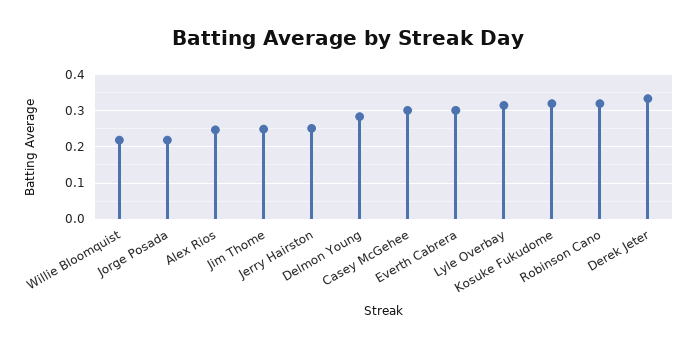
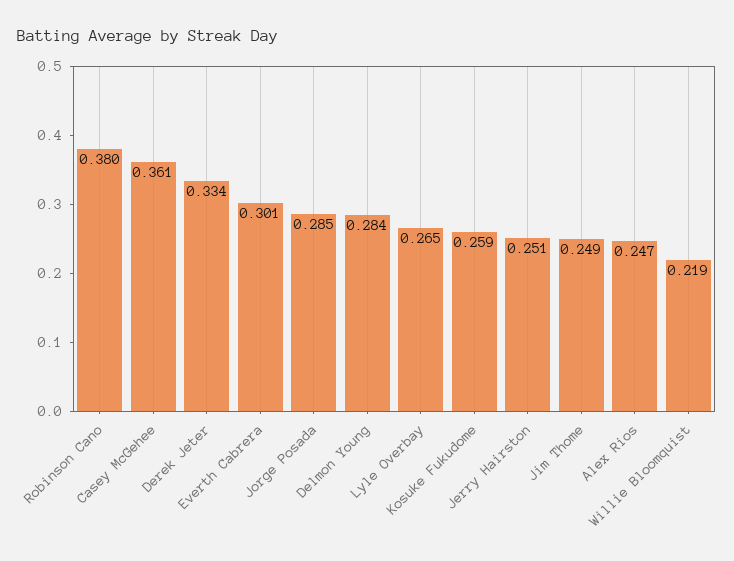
  {
    "Willie Bloomquist": 0.219,
-   "Jorge Posada": 0.22,
+   "Jorge Posada": 0.285,
    "Alex Rios": 0.247,
    "Jim Thome": 0.249,
    "Jerry Hairston": 0.251,
    "Delmon Young": 0.284,
-   "Casey McGehee": 0.3,
+   "Casey McGehee": 0.361,
    "Everth Cabrera": 0.301,
-   "Lyle Overbay": 0.32,
+   "Lyle Overbay": 0.265,
-   "Kosuke Fukudome": 0.32,
+   "Kosuke Fukudome": 0.259,
-   "Robinson Cano": 0.32,
+   "Robinson Cano": 0.38,
    "Derek Jeter": 0.334
  }

